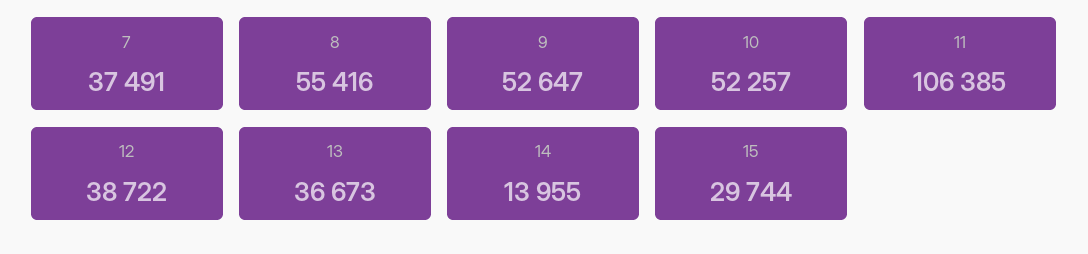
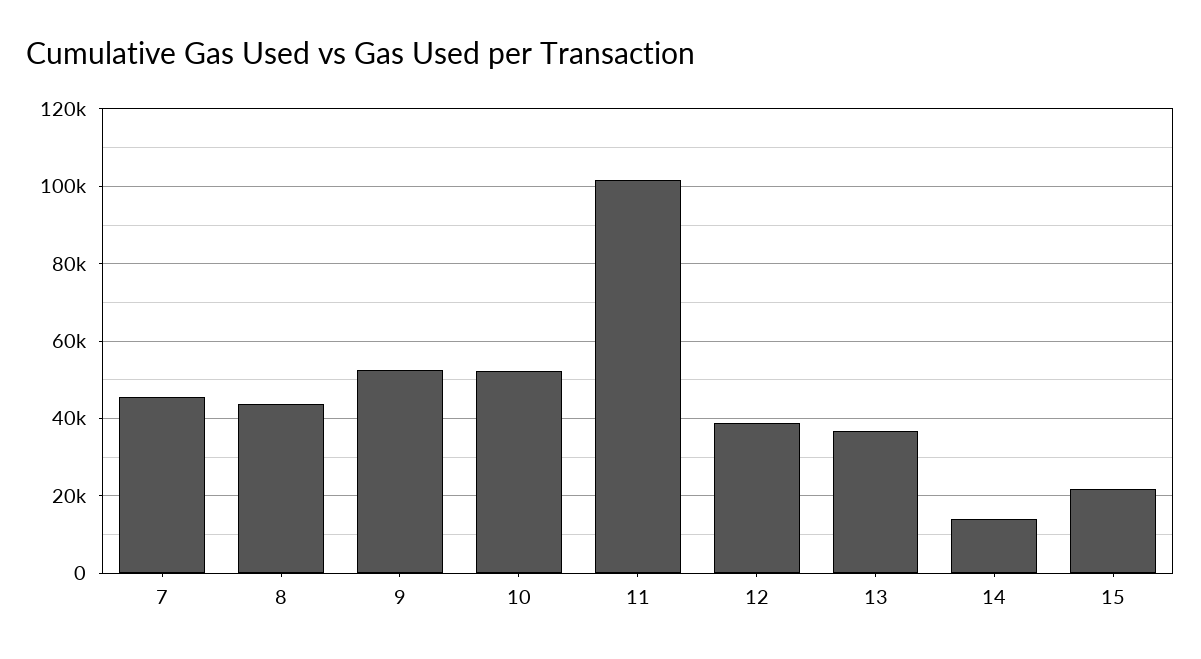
  {
-   "7": 37491,
+   "7": 46000,
-   "8": 55416,
+   "8": 44000,
    "9": 52647,
    "10": 52257,
-   "11": 106385,
+   "11": 102000,
    "12": 38722,
    "13": 36673,
    "14": 13955,
-   "15": 29744
+   "15": 22000
  }

